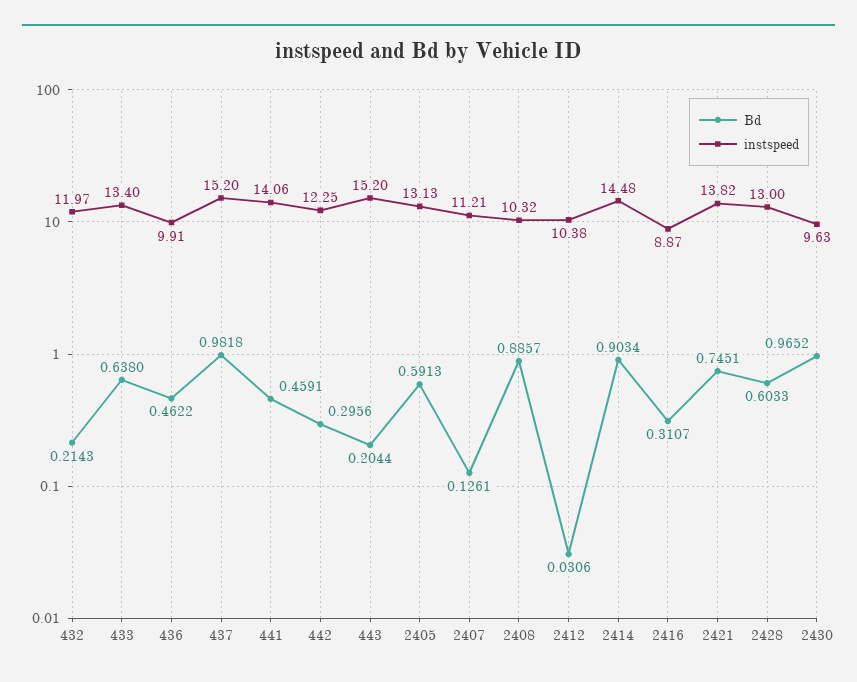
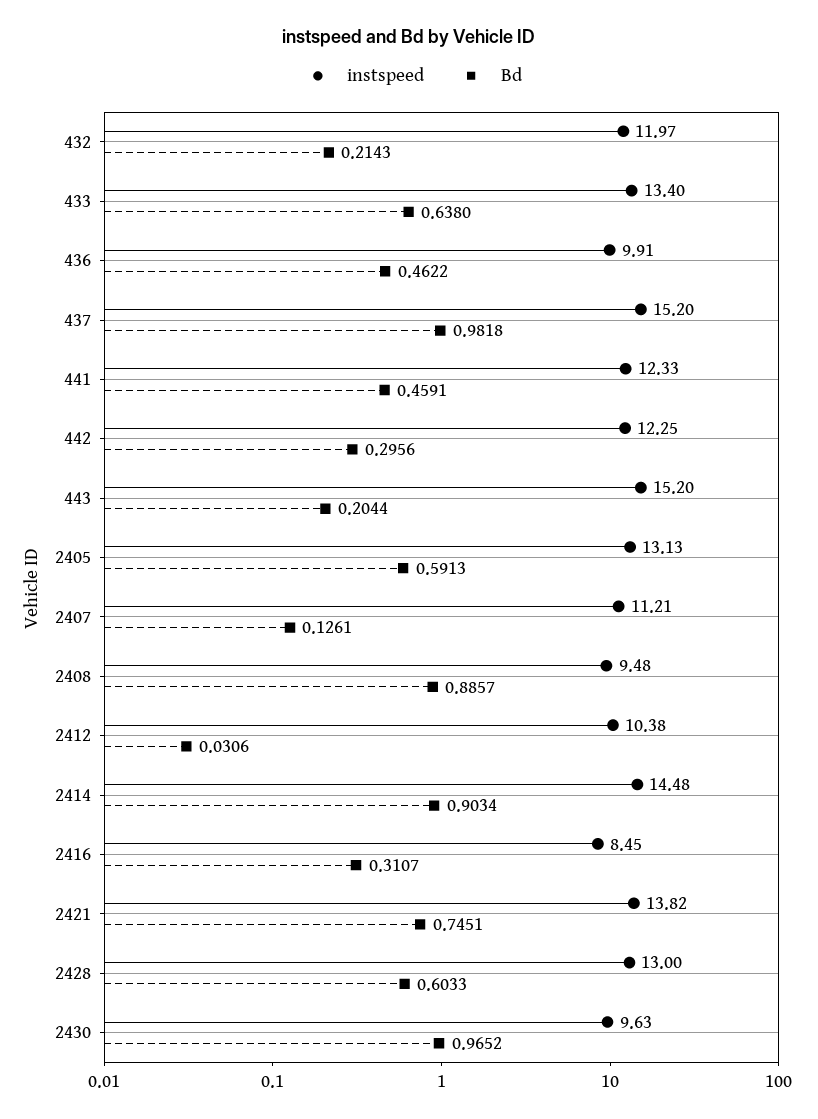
  {
    "Bd": {
      "432": 0.2143,
      "433": 0.638,
      "436": 0.4622,
      "437": 0.9818,
      "441": 0.4591,
      "442": 0.2956,
      "443": 0.2044,
      "2405": 0.5913,
      "2407": 0.1261,
      "2408": 0.8857,
      "2412": 0.0306,
      "2414": 0.9034,
      "2416": 0.3107,
      "2421": 0.7451,
      "2428": 0.6033,
      "2430": 0.9652
    },
    "instspeed": {
      "432": 11.97,
      "433": 13.4,
      "436": 9.91,
      "437": 15.2,
-     "441": 14.06,
+     "441": 12.33,
      "442": 12.25,
      "443": 15.2,
      "2405": 13.13,
      "2407": 11.21,
-     "2408": 10.32,
+     "2408": 9.48,
      "2412": 10.38,
      "2414": 14.48,
-     "2416": 8.87,
+     "2416": 8.45,
      "2421": 13.82,
      "2428": 13,
      "2430": 9.63
    }
  }

